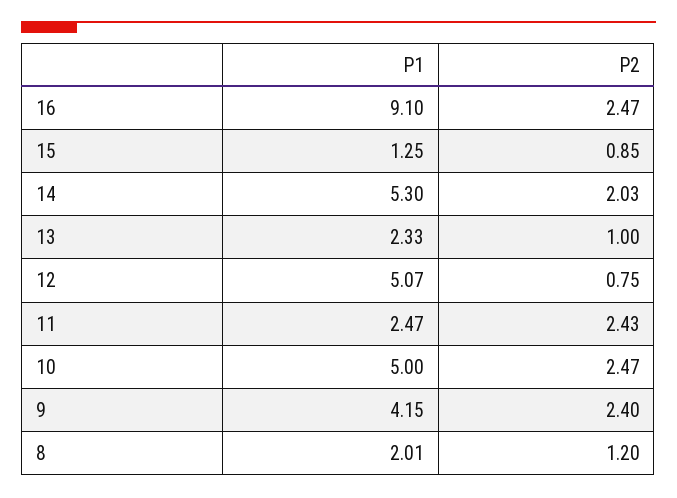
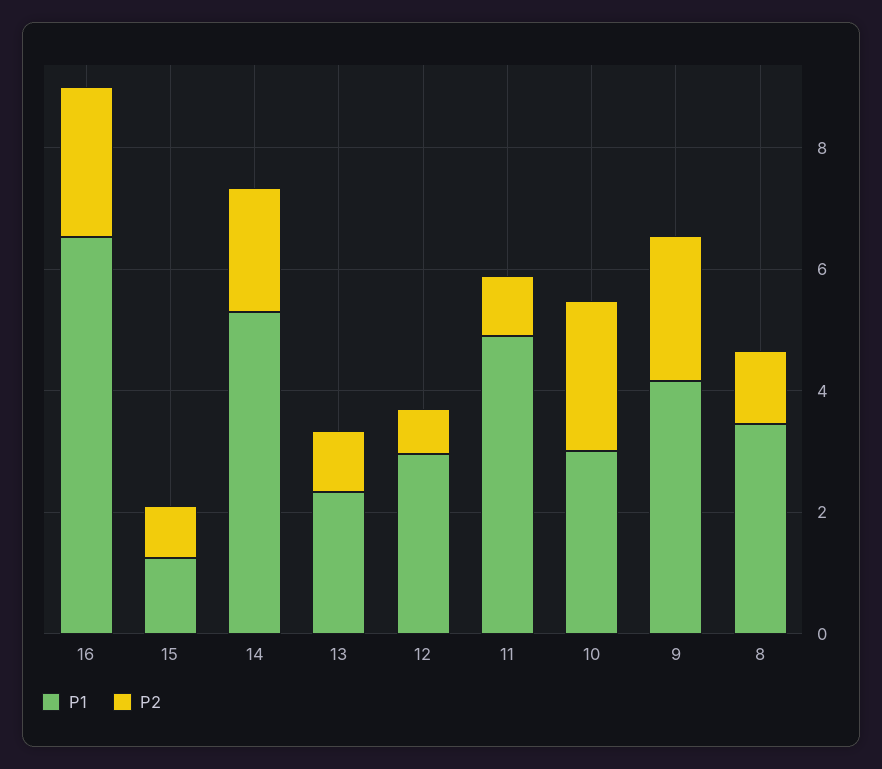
  {
    "P1": {
-     "16": 9.1,
+     "16": 6.5,
      "15": 1.25,
      "14": 5.3,
      "13": 2.33,
-     "12": 5.07,
+     "12": 3,
-     "11": 2.47,
+     "11": 5,
-     "10": 5,
+     "10": 3,
      "9": 4.15,
-     "8": 2.01
+     "8": 3.5
    },
    "P2": {
      "16": 2.47,
      "15": 0.85,
      "14": 2.03,
      "13": 1,
      "12": 0.75,
-     "11": 2.43,
+     "11": 1,
      "10": 2.47,
      "9": 2.4,
      "8": 1.2
    }
  }

